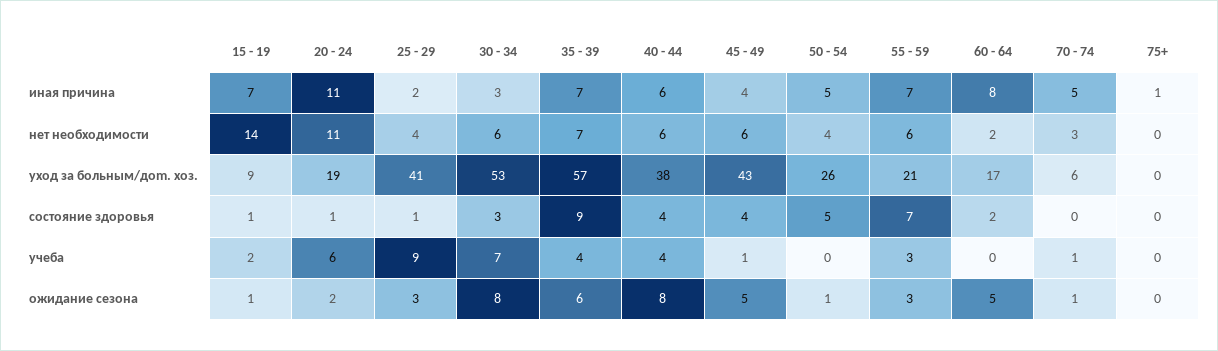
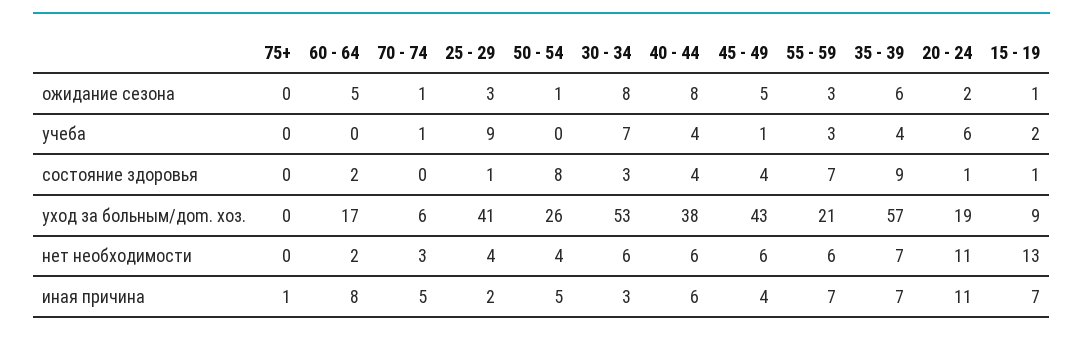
  {
    "15 - 19": {
      "иная причина": 7,
-     "нет необходимости": 14,
+     "нет необходимости": 13,
      "уход за больным/доm. хоз.": 9,
      "состояние здоровья": 1,
      "учеба": 2,
      "ожидание сезона": 1
    },
    "20 - 24": {
      "иная причина": 11,
      "нет необходимости": 11,
      "уход за больным/доm. хоз.": 19,
      "состояние здоровья": 1,
      "учеба": 6,
      "ожидание сезона": 2
    },
    "25 - 29": {
      "иная причина": 2,
      "нет необходимости": 4,
      "уход за больным/доm. хоз.": 41,
      "состояние здоровья": 1,
      "учеба": 9,
      "ожидание сезона": 3
    },
    "30 - 34": {
      "иная причина": 3,
      "нет необходимости": 6,
      "уход за больным/доm. хоз.": 53,
      "состояние здоровья": 3,
      "учеба": 7,
      "ожидание сезона": 8
    },
    "35 - 39": {
      "иная причина": 7,
      "нет необходимости": 7,
      "уход за больным/доm. хоз.": 57,
      "состояние здоровья": 9,
      "учеба": 4,
      "ожидание сезона": 6
    },
    "40 - 44": {
      "иная причина": 6,
      "нет необходимости": 6,
      "уход за больным/доm. хоз.": 38,
      "состояние здоровья": 4,
      "учеба": 4,
      "ожидание сезона": 8
    },
    "45 - 49": {
      "иная причина": 4,
      "нет необходимости": 6,
      "уход за больным/доm. хоз.": 43,
      "состояние здоровья": 4,
      "учеба": 1,
      "ожидание сезона": 5
    },
    "50 - 54": {
      "иная причина": 5,
      "нет необходимости": 4,
      "уход за больным/доm. хоз.": 26,
-     "состояние здоровья": 5,
+     "состояние здоровья": 8,
      "учеба": 0,
      "ожидание сезона": 1
    },
    "55 - 59": {
      "иная причина": 7,
      "нет необходимости": 6,
      "уход за больным/доm. хоз.": 21,
      "состояние здоровья": 7,
      "учеба": 3,
      "ожидание сезона": 3
    },
    "60 - 64": {
      "иная причина": 8,
      "нет необходимости": 2,
      "уход за больным/доm. хоз.": 17,
      "состояние здоровья": 2,
      "учеба": 0,
      "ожидание сезона": 5
    },
    "70 - 74": {
      "иная причина": 5,
      "нет необходимости": 3,
      "уход за больным/доm. хоз.": 6,
      "состояние здоровья": 0,
      "учеба": 1,
      "ожидание сезона": 1
    },
    "75+": {
      "иная причина": 1,
      "нет необходимости": 0,
      "уход за больным/доm. хоз.": 0,
      "состояние здоровья": 0,
      "учеба": 0,
      "ожидание сезона": 0
    }
  }

